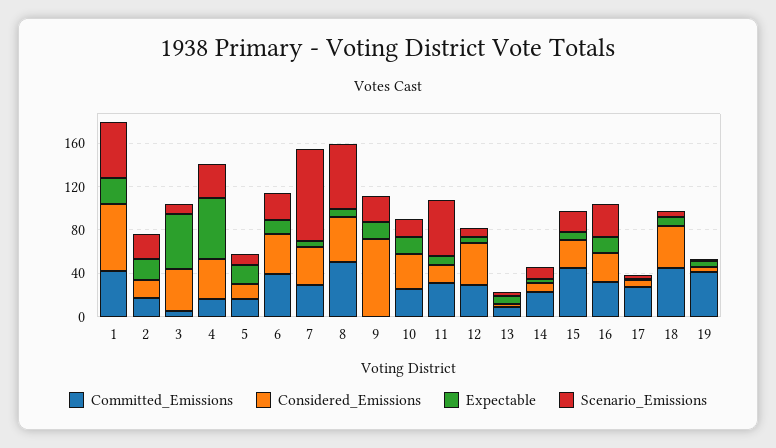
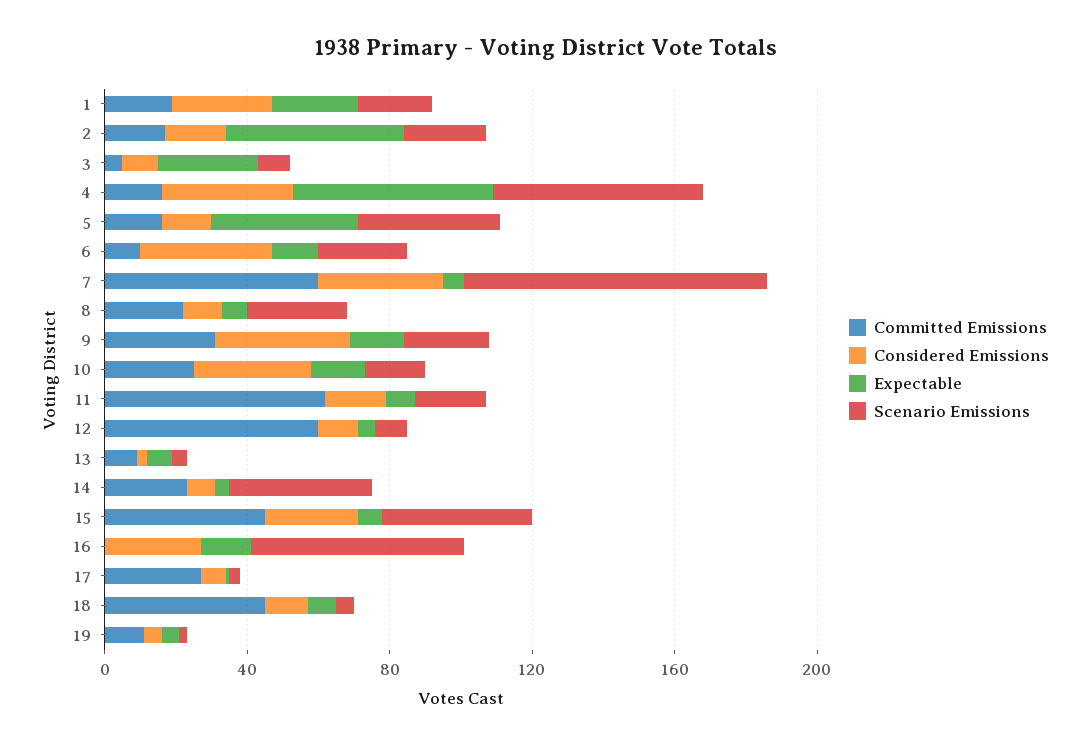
  {
    "Committed_Emissions": {
-     "1": 40,
+     "1": 20,
      "2": 20,
      "3": 10,
      "4": 20,
      "5": 20,
-     "6": 40,
+     "6": 10,
-     "7": 30,
+     "7": 60,
-     "8": 50,
+     "8": 20,
-     "9": 0,
+     "9": 30,
      "10": 30,
-     "11": 30,
+     "11": 60,
-     "12": 30,
+     "12": 60,
      "13": 10,
      "14": 20,
      "15": 50,
-     "16": 30,
+     "16": 0,
      "17": 30,
      "18": 50,
-     "19": 40
+     "19": 10
    },
    "Considered_Emissions": {
-     "1": 60,
+     "1": 30,
      "2": 20,
-     "3": 40,
+     "3": 10,
      "4": 40,
      "5": 10,
      "6": 40,
      "7": 40,
-     "8": 40,
+     "8": 10,
-     "9": 70,
+     "9": 40,
      "10": 30,
      "11": 20,
-     "12": 40,
+     "12": 10,
      "13": 0,
      "14": 10,
      "15": 30,
      "16": 30,
      "17": 10,
-     "18": 40,
+     "18": 10,
      "19": 10
    },
    "Expectable": {
      "1": 20,
-     "2": 20,
+     "2": 50,
-     "3": 50,
+     "3": 30,
      "4": 60,
-     "5": 20,
+     "5": 40,
      "6": 10,
      "7": 10,
      "8": 10,
      "9": 20,
      "10": 20,
      "11": 10,
      "12": 10,
      "13": 10,
      "14": 0,
      "15": 10,
      "16": 10,
      "17": 0,
      "18": 10,
      "19": 10
    },
    "Scenario_Emissions": {
-     "1": 50,
+     "1": 20,
      "2": 20,
      "3": 10,
-     "4": 30,
+     "4": 60,
-     "5": 10,
+     "5": 40,
      "6": 30,
      "7": 90,
-     "8": 60,
+     "8": 30,
      "9": 20,
      "10": 20,
-     "11": 50,
+     "11": 20,
      "12": 10,
      "13": 0,
-     "14": 10,
+     "14": 40,
-     "15": 20,
+     "15": 40,
-     "16": 30,
+     "16": 60,
      "17": 0,
      "18": 10,
      "19": 0
    }
  }

